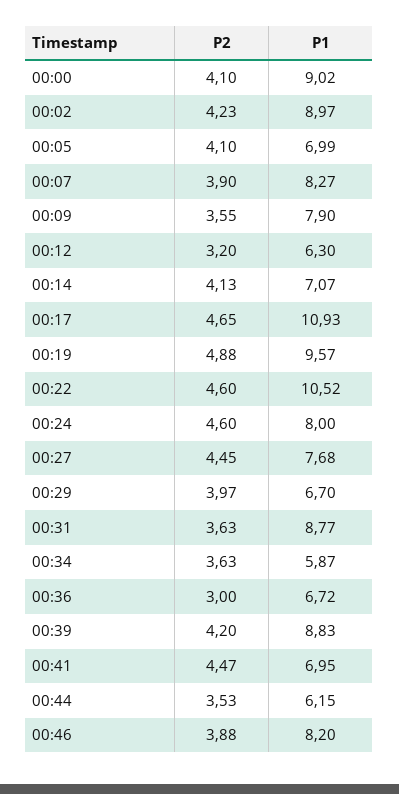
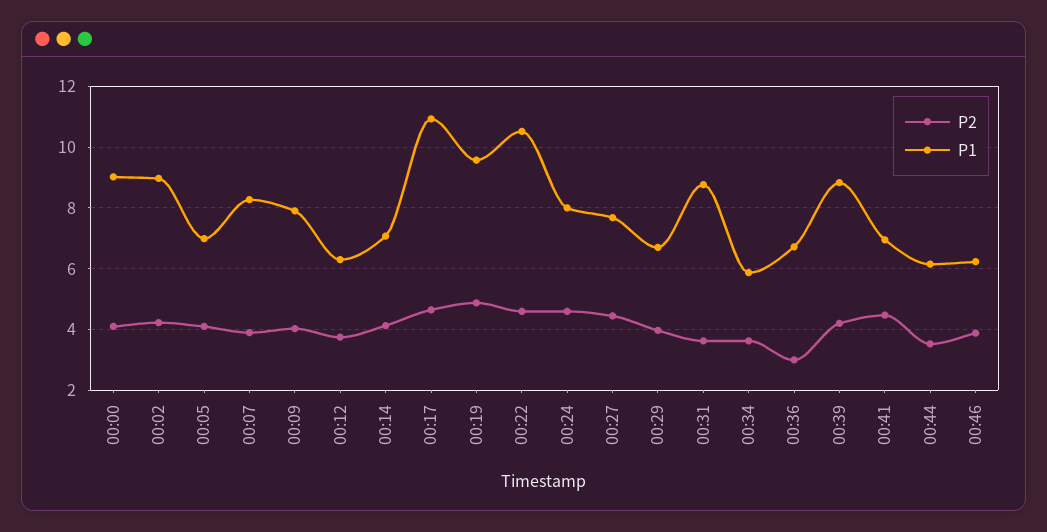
  {
    "P2": {
      "00:00": 4.1,
      "00:02": 4.23,
      "00:05": 4.1,
      "00:07": 3.9,
-     "00:09": 3.55,
+     "00:09": 4,
-     "00:12": 3.2,
+     "00:12": 3.8,
      "00:14": 4.13,
      "00:17": 4.65,
      "00:19": 4.88,
      "00:22": 4.6,
      "00:24": 4.6,
      "00:27": 4.45,
      "00:29": 3.97,
      "00:31": 3.63,
      "00:34": 3.63,
      "00:36": 3,
      "00:39": 4.2,
      "00:41": 4.47,
      "00:44": 3.53,
      "00:46": 3.88
    },
    "P1": {
      "00:00": 9.02,
      "00:02": 8.97,
      "00:05": 6.99,
      "00:07": 8.27,
      "00:09": 7.9,
      "00:12": 6.3,
      "00:14": 7.07,
      "00:17": 10.93,
      "00:19": 9.57,
      "00:22": 10.52,
      "00:24": 8,
      "00:27": 7.68,
      "00:29": 6.7,
      "00:31": 8.77,
      "00:34": 5.87,
      "00:36": 6.72,
      "00:39": 8.83,
      "00:41": 6.95,
      "00:44": 6.15,
-     "00:46": 8.2
+     "00:46": 6.2
    }
  }

